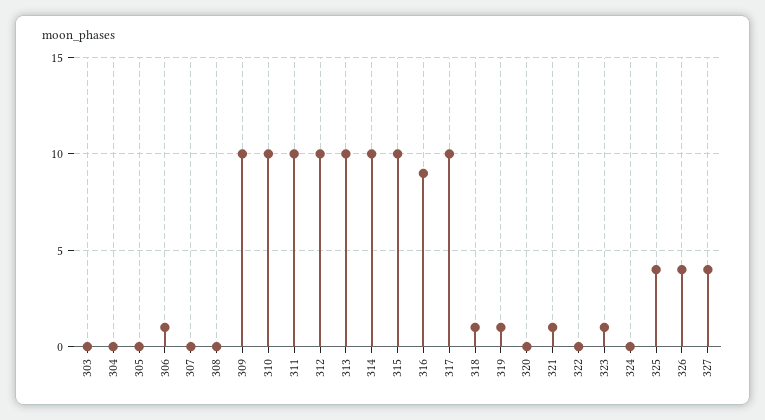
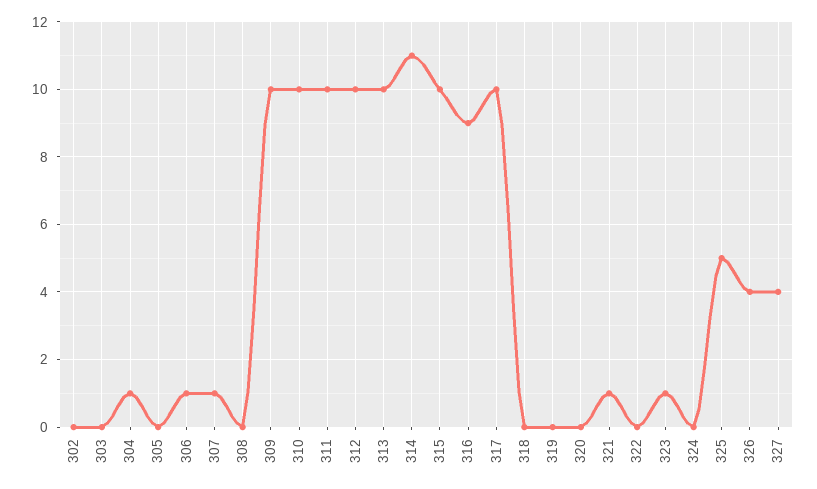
  {
    "303": 0,
-   "304": 0,
+   "304": 1,
    "305": 0,
    "306": 1,
-   "307": 0,
+   "307": 1,
    "308": 0,
    "309": 10,
    "310": 10,
    "311": 10,
    "312": 10,
    "313": 10,
-   "314": 10,
+   "314": 11,
    "315": 10,
    "316": 9,
    "317": 10,
-   "318": 1,
+   "318": 0,
-   "319": 1,
+   "319": 0,
    "320": 0,
    "321": 1,
    "322": 0,
    "323": 1,
    "324": 0,
-   "325": 4,
+   "325": 5,
    "326": 4,
-   "327": 4
+   "327": 4,
+   "302": 0
  }

